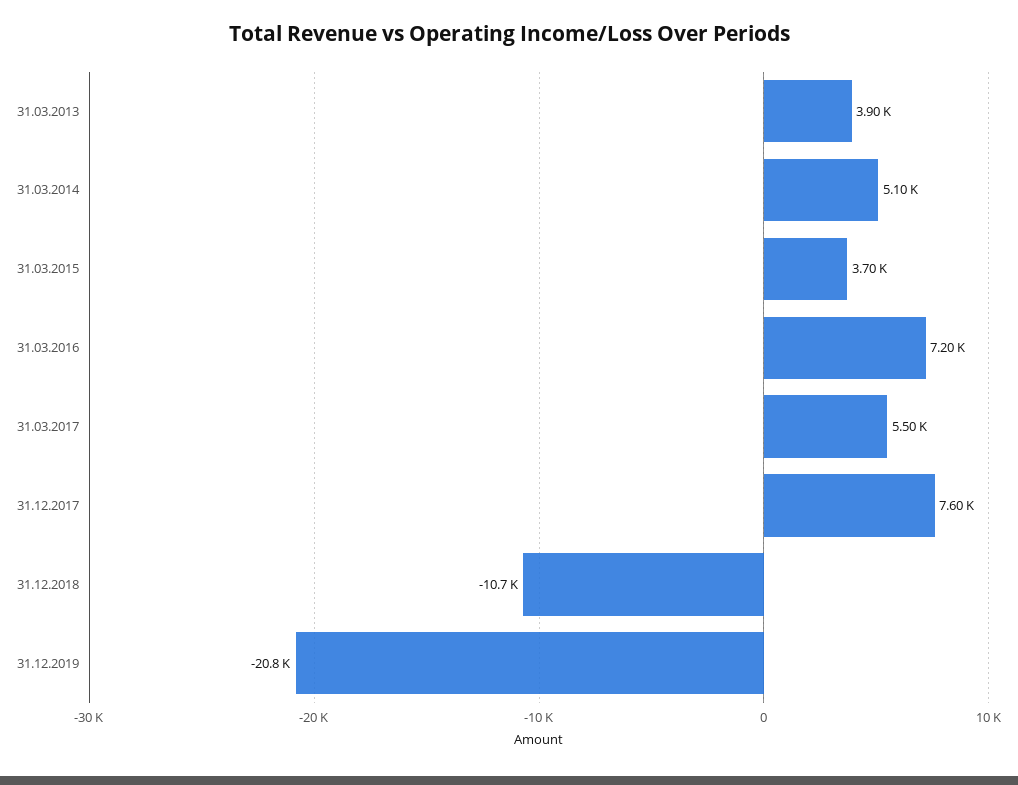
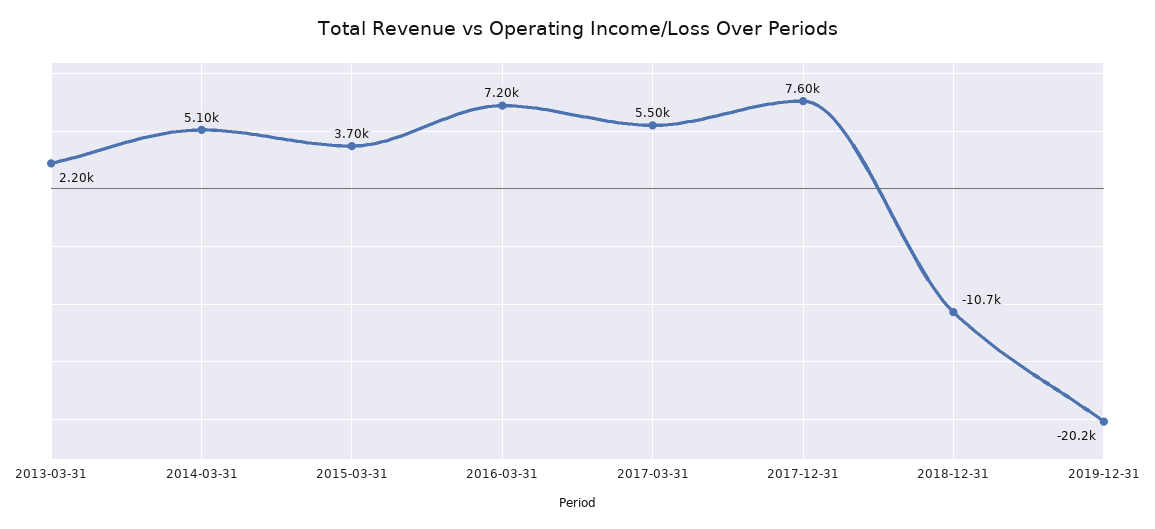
  {
-   "31.03.2013": 3900,
+   "31.03.2013": 2200,
    "31.03.2014": 5100,
    "31.03.2015": 3700,
    "31.03.2016": 7200,
    "31.03.2017": 5500,
    "31.12.2017": 7600,
    "31.12.2018": -10700,
-   "31.12.2019": -20800
+   "31.12.2019": -20200
  }

